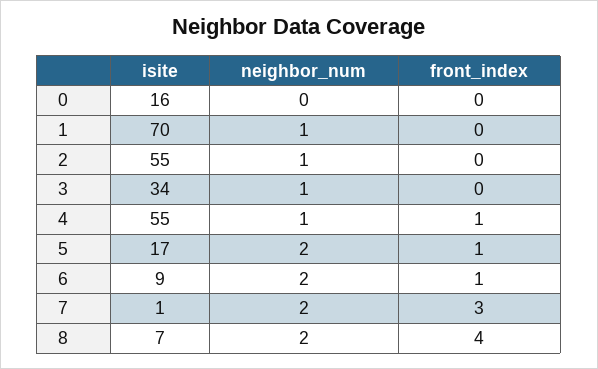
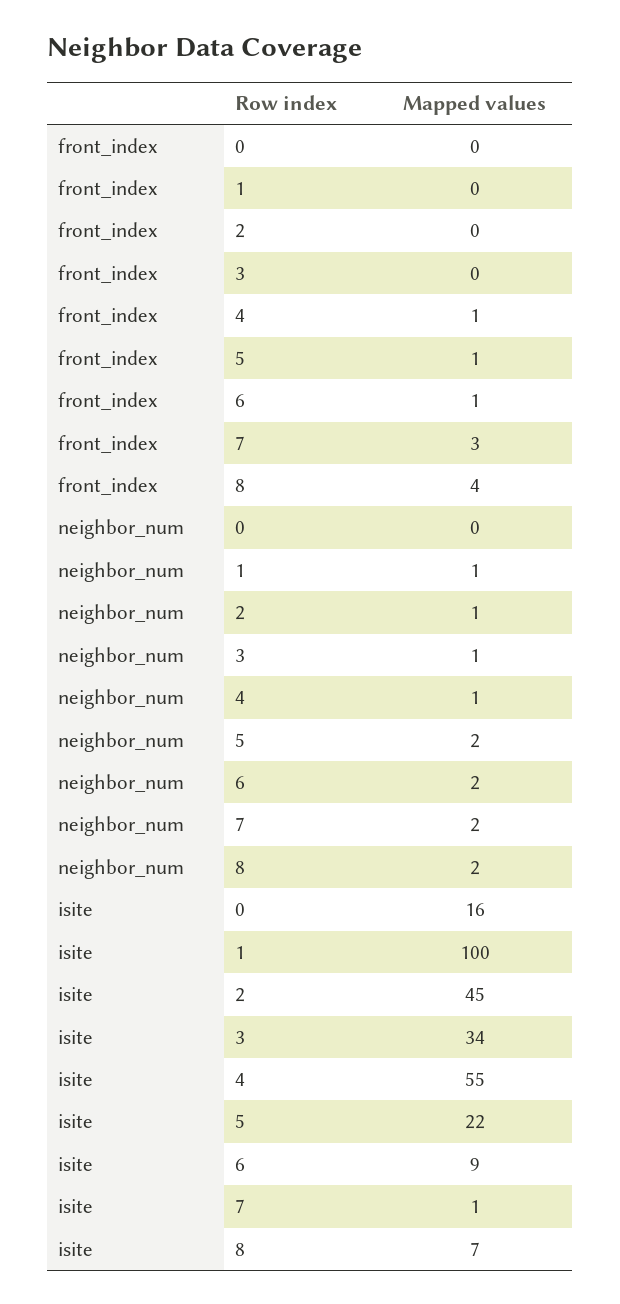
  {
    "isite": {
      "0": 16,
-     "1": 70,
+     "1": 100,
-     "2": 55,
+     "2": 45,
      "3": 34,
      "4": 55,
-     "5": 17,
+     "5": 22,
      "6": 9,
      "7": 1,
      "8": 7
    },
    "neighbor_num": {
      "0": 0,
      "1": 1,
      "2": 1,
      "3": 1,
      "4": 1,
      "5": 2,
      "6": 2,
      "7": 2,
      "8": 2
    },
    "front_index": {
      "0": 0,
      "1": 0,
      "2": 0,
      "3": 0,
      "4": 1,
      "5": 1,
      "6": 1,
      "7": 3,
      "8": 4
    }
  }

